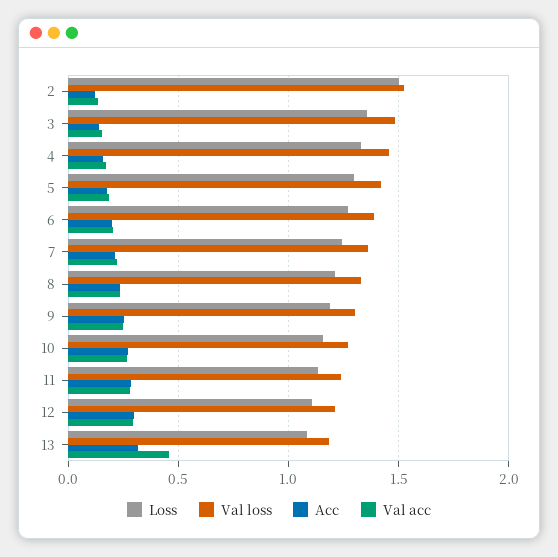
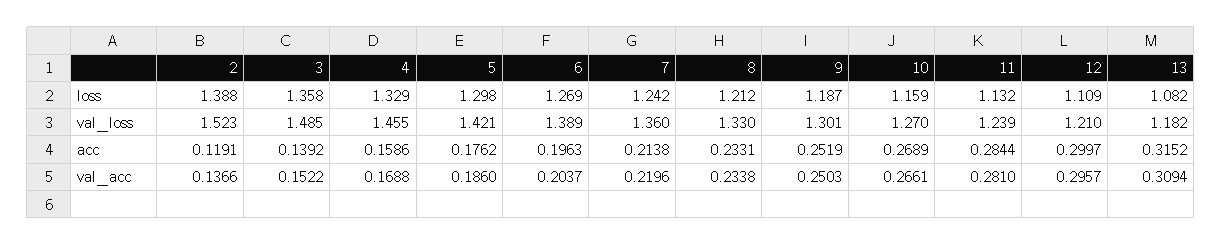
  {
    "Loss": {
-     "2": 1.5,
+     "2": 1.388,
      "3": 1.358,
      "4": 1.329,
      "5": 1.298,
      "6": 1.269,
      "7": 1.242,
      "8": 1.212,
      "9": 1.187,
      "10": 1.159,
      "11": 1.132,
      "12": 1.109,
      "13": 1.082
    },
    "Val loss": {
      "2": 1.523,
      "3": 1.485,
      "4": 1.455,
      "5": 1.421,
      "6": 1.389,
      "7": 1.36,
      "8": 1.33,
      "9": 1.301,
      "10": 1.27,
      "11": 1.239,
      "12": 1.21,
      "13": 1.182
    },
    "Acc": {
      "2": 0.1191,
      "3": 0.1392,
      "4": 0.1586,
      "5": 0.1762,
      "6": 0.1963,
      "7": 0.2138,
      "8": 0.2331,
      "9": 0.2519,
      "10": 0.2689,
      "11": 0.2844,
      "12": 0.2997,
      "13": 0.3152
    },
    "Val acc": {
      "2": 0.1366,
      "3": 0.1522,
      "4": 0.1688,
      "5": 0.186,
      "6": 0.2037,
      "7": 0.2196,
      "8": 0.2338,
      "9": 0.2503,
      "10": 0.2661,
      "11": 0.281,
      "12": 0.2957,
-     "13": 0.45
+     "13": 0.3094
    }
  }

